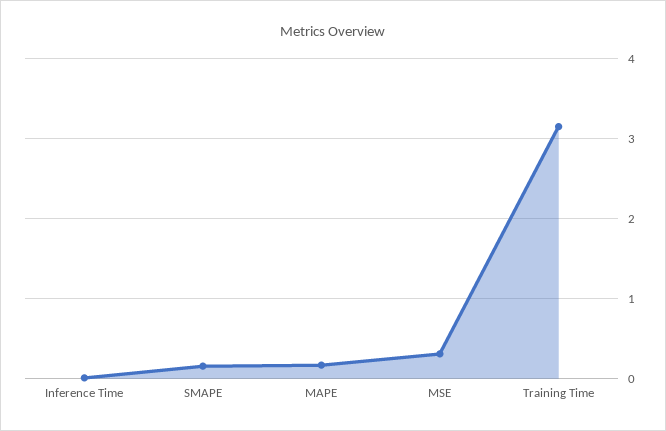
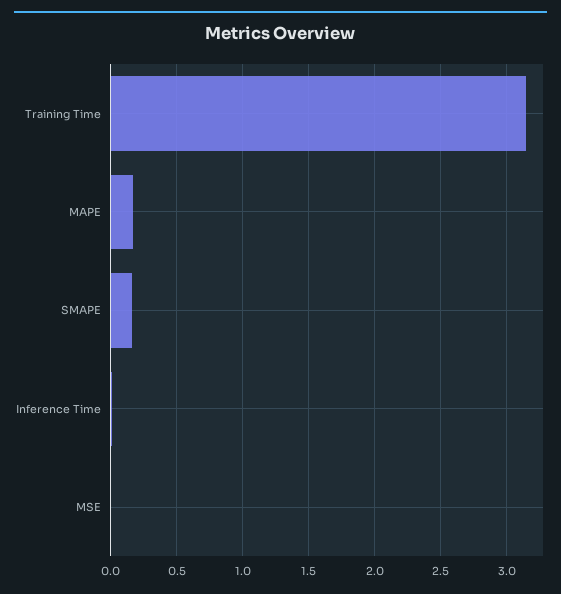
  {
    "Inference Time": 0,
    "SMAPE": 0.15,
    "MAPE": 0.15,
-   "MSE": 0.3,
+   "MSE": 0,
    "Training Time": 3.15
  }

